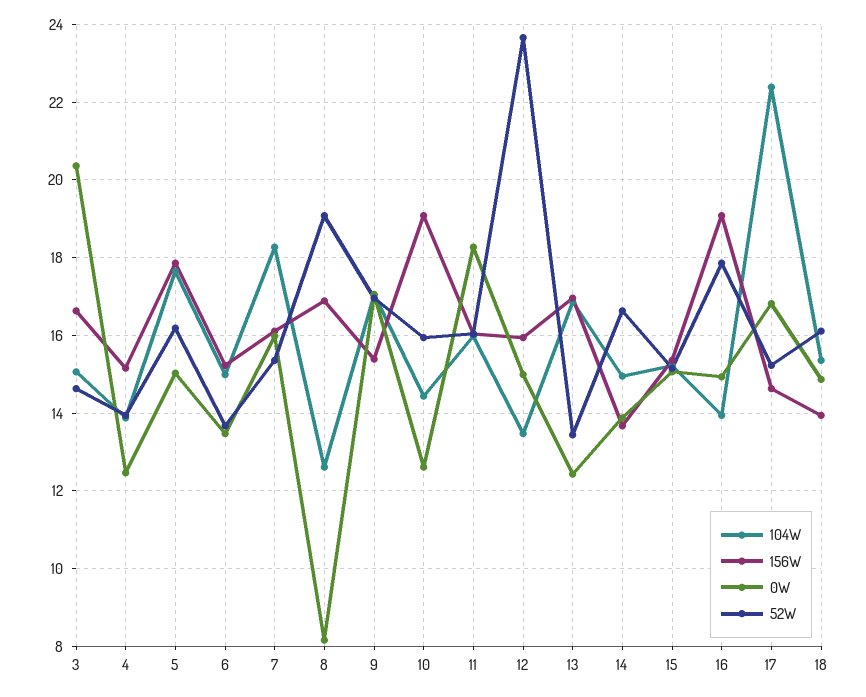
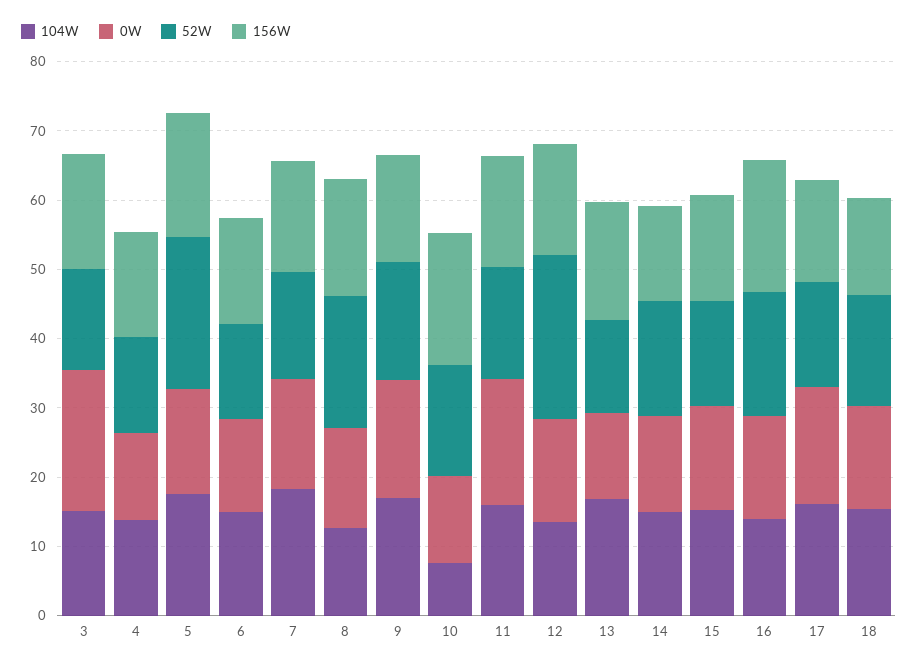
  {
    "104W": {
      "3": 15,
      "4": 13.8,
      "5": 17.6,
      "6": 15,
      "7": 18.2,
      "8": 12.6,
      "9": 17,
-     "10": 14.4,
+     "10": 8,
      "11": 16,
      "12": 13.4,
      "13": 16.8,
      "14": 15,
      "15": 15.2,
      "16": 14,
-     "17": 22.4,
+     "17": 16,
      "18": 15.4
    },
    "156W": {
      "3": 16.6,
      "4": 15.2,
      "5": 17.8,
      "6": 15.2,
      "7": 16.2,
      "8": 16.8,
      "9": 15.4,
      "10": 19,
      "11": 16,
      "12": 16,
      "13": 17,
      "14": 13.6,
      "15": 15.4,
      "16": 19,
      "17": 14.6,
      "18": 14
    },
    "0W": {
      "3": 20.4,
      "4": 12.4,
      "5": 15,
      "6": 13.4,
      "7": 16,
-     "8": 8.2,
+     "8": 14,
      "9": 17,
      "10": 12.6,
      "11": 18.2,
      "12": 15,
      "13": 12.4,
      "14": 13.8,
      "15": 15,
      "16": 15,
      "17": 16.8,
      "18": 14.8
    },
    "52W": {
      "3": 14.6,
      "4": 14,
-     "5": 16.2,
+     "5": 22,
      "6": 13.6,
      "7": 15.4,
      "8": 19,
      "9": 17,
      "10": 16,
      "11": 16,
      "12": 23.6,
      "13": 13.4,
      "14": 16.6,
      "15": 15.2,
      "16": 17.8,
      "17": 15.2,
      "18": 16.2
    }
  }

